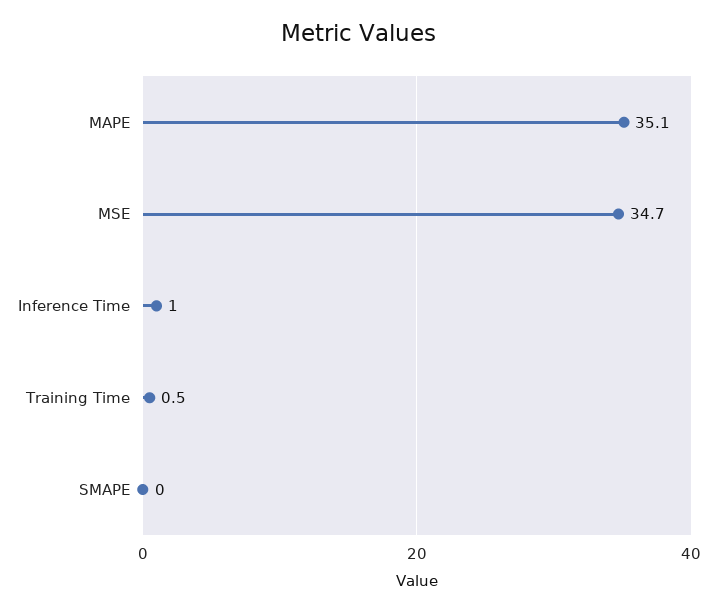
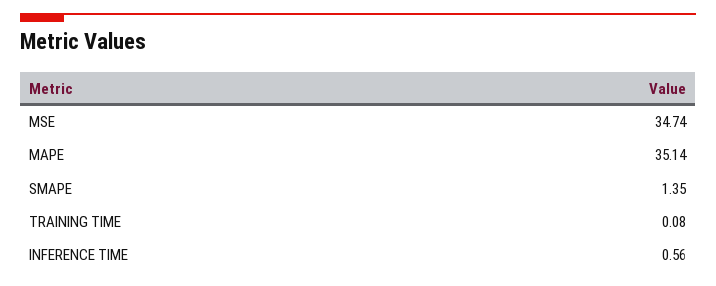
  {
    "MAPE": 35.14,
    "MSE": 34.74,
-   "Inference Time": 1,
+   "Inference Time": 0.56,
-   "Training Time": 0.5,
+   "Training Time": 0.08,
-   "SMAPE": 0
+   "SMAPE": 1.35
  }

